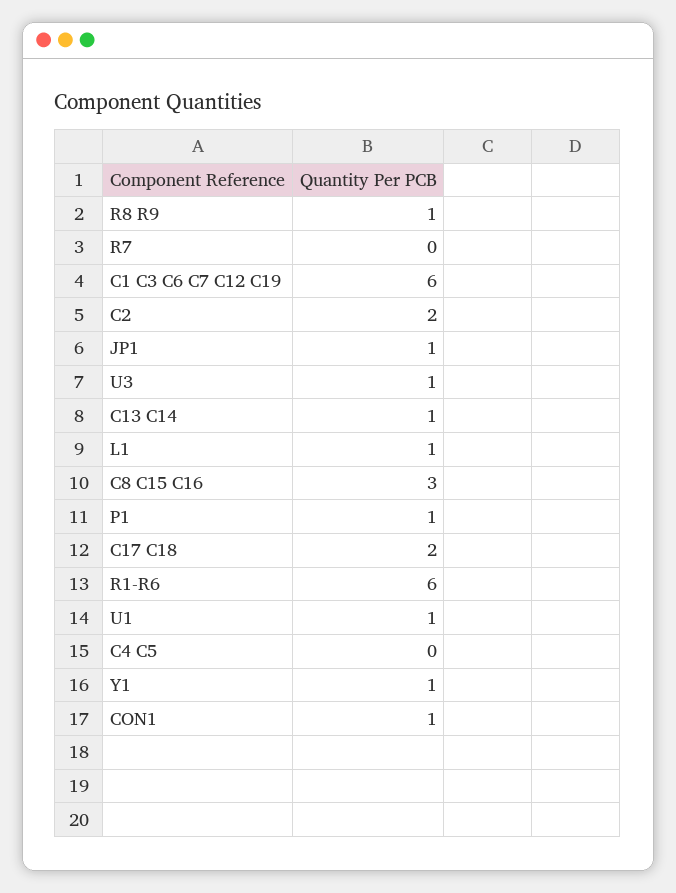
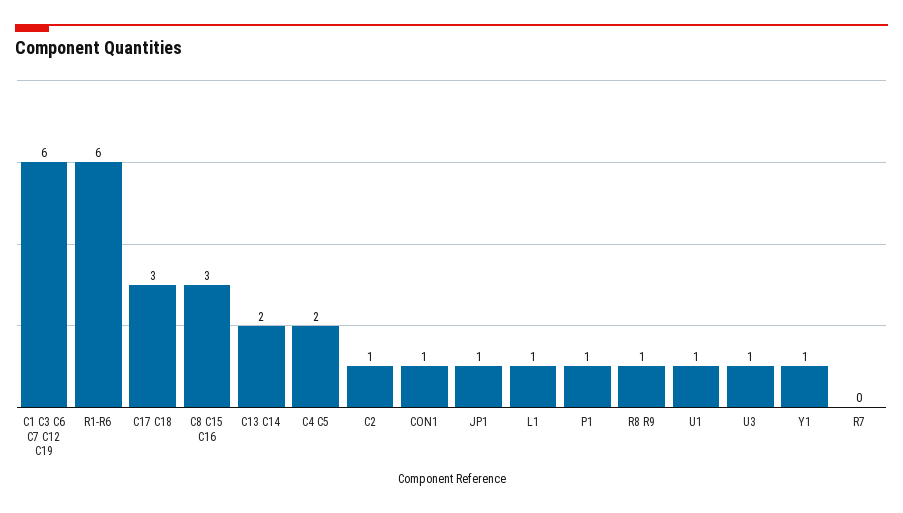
  {
    "R8 R9": 1,
    "R7": 0,
    "C1 C3 C6 C7 C12 C19": 6,
-   "C2": 2,
+   "C2": 1,
    "JP1": 1,
    "U3": 1,
-   "C13 C14": 1,
+   "C13 C14": 2,
    "L1": 1,
    "C8 C15 C16": 3,
    "P1": 1,
-   "C17 C18": 2,
+   "C17 C18": 3,
    "R1-R6": 6,
    "U1": 1,
-   "C4 C5": 0,
+   "C4 C5": 2,
    "Y1": 1,
    "CON1": 1
  }

